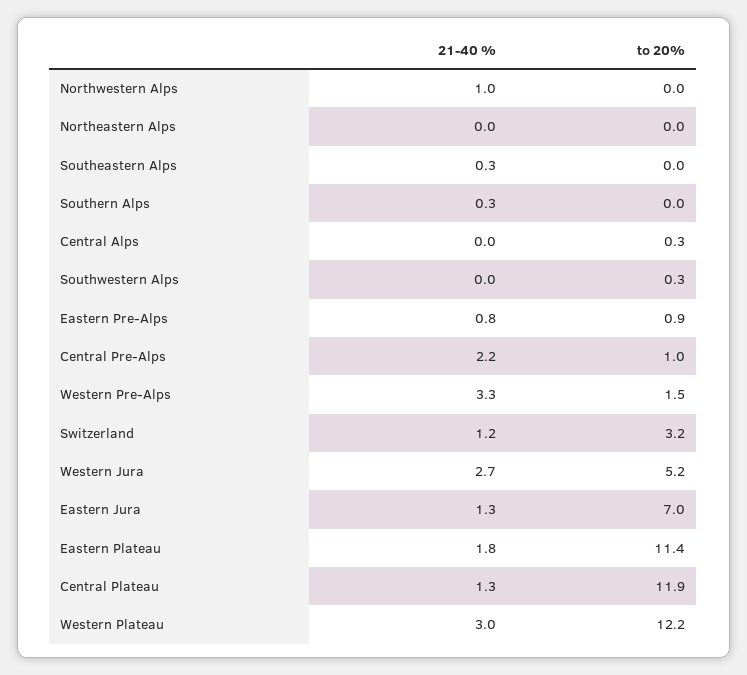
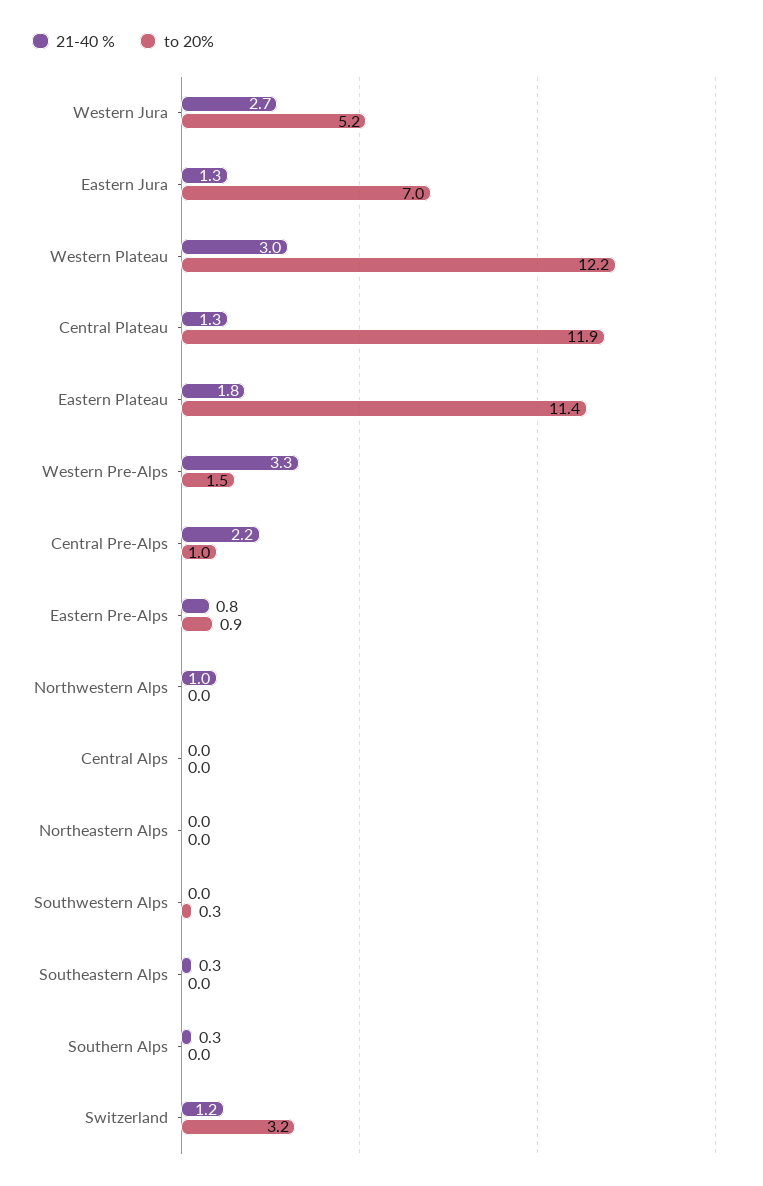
  {
    "21-40 %": {
      "Northwestern Alps": 1,
      "Northeastern Alps": 0,
      "Southeastern Alps": 0.3,
      "Southern Alps": 0.3,
      "Central Alps": 0,
      "Southwestern Alps": 0,
      "Eastern Pre-Alps": 0.8,
      "Central Pre-Alps": 2.2,
      "Western Pre-Alps": 3.3,
      "Switzerland": 1.2,
      "Western Jura": 2.7,
      "Eastern Jura": 1.3,
      "Eastern Plateau": 1.8,
      "Central Plateau": 1.3,
      "Western Plateau": 3
    },
    "to 20%": {
      "Northwestern Alps": 0,
      "Northeastern Alps": 0,
      "Southeastern Alps": 0,
      "Southern Alps": 0,
-     "Central Alps": 0.3,
+     "Central Alps": 0,
      "Southwestern Alps": 0.3,
      "Eastern Pre-Alps": 0.9,
      "Central Pre-Alps": 1,
      "Western Pre-Alps": 1.5,
      "Switzerland": 3.2,
      "Western Jura": 5.2,
      "Eastern Jura": 7,
      "Eastern Plateau": 11.4,
      "Central Plateau": 11.9,
      "Western Plateau": 12.2
    }
  }

